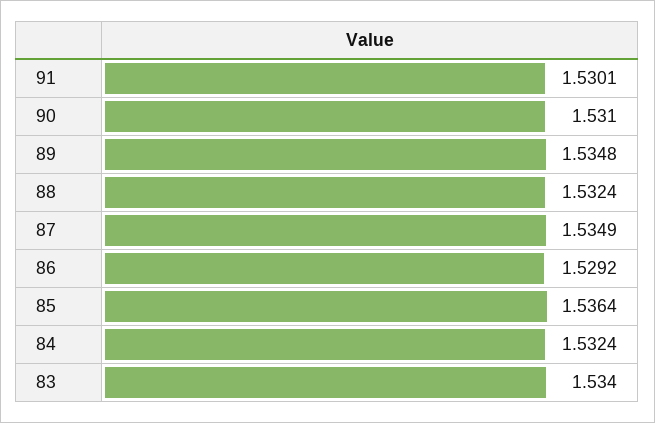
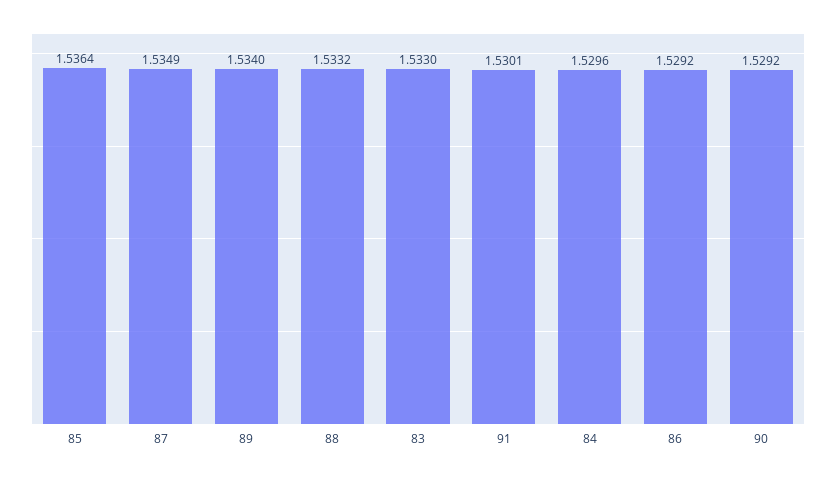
  {
    "91": 1.5301,
-   "90": 1.531,
+   "90": 1.5292,
-   "89": 1.5348,
+   "89": 1.534,
-   "88": 1.5324,
+   "88": 1.5332,
    "87": 1.5349,
    "86": 1.5292,
    "85": 1.5364,
-   "84": 1.5324,
+   "84": 1.5296,
-   "83": 1.534
+   "83": 1.533
  }

